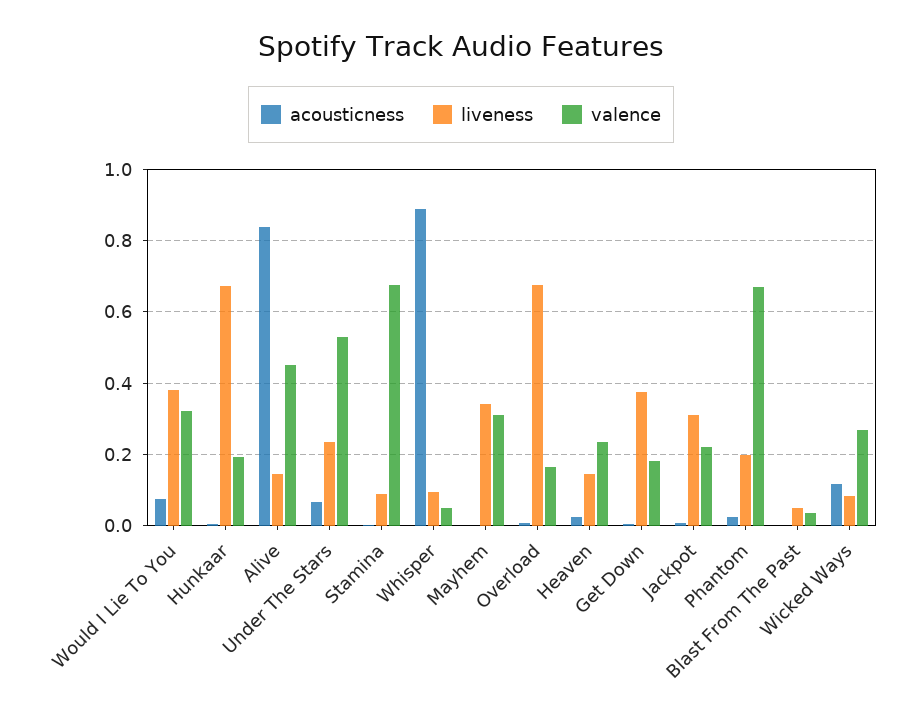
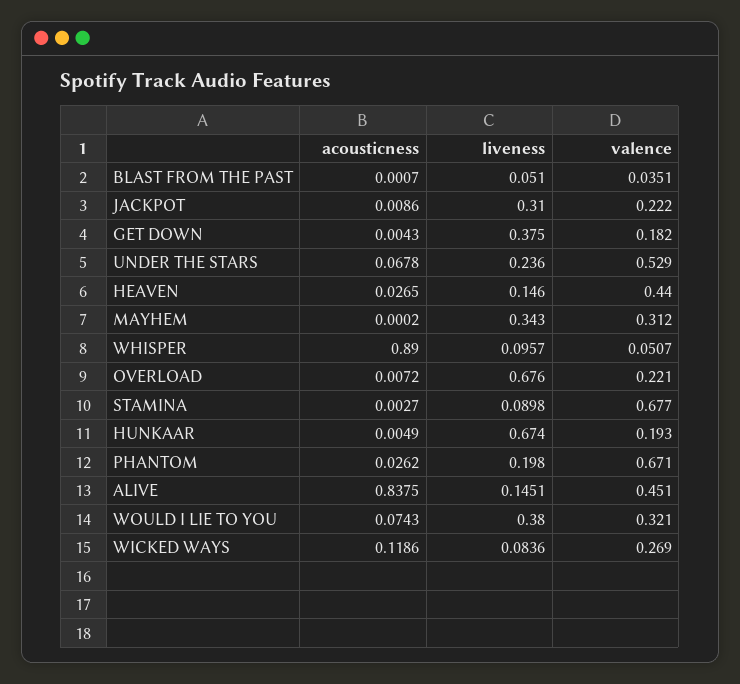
  {
    "acousticness": {
      "Would I Lie To You": 0.0743,
      "Hunkaar": 0.0049,
      "Alive": 0.8375,
      "Under The Stars": 0.0678,
      "Stamina": 0.0027,
      "Whisper": 0.89,
      "Mayhem": 0.0002,
      "Overload": 0.0072,
      "Heaven": 0.0265,
      "Get Down": 0.0043,
      "Jackpot": 0.0086,
      "Phantom": 0.0262,
      "Blast From The Past": 0.0007,
      "Wicked Ways": 0.1186
    },
    "liveness": {
      "Would I Lie To You": 0.38,
      "Hunkaar": 0.674,
      "Alive": 0.1451,
      "Under The Stars": 0.236,
      "Stamina": 0.0898,
      "Whisper": 0.0957,
      "Mayhem": 0.343,
      "Overload": 0.676,
      "Heaven": 0.146,
      "Get Down": 0.375,
      "Jackpot": 0.31,
      "Phantom": 0.198,
      "Blast From The Past": 0.051,
      "Wicked Ways": 0.0836
    },
    "valence": {
      "Would I Lie To You": 0.321,
      "Hunkaar": 0.193,
      "Alive": 0.451,
      "Under The Stars": 0.529,
      "Stamina": 0.677,
      "Whisper": 0.0507,
      "Mayhem": 0.312,
-     "Overload": 0.16,
+     "Overload": 0.221,
-     "Heaven": 0.24,
+     "Heaven": 0.44,
      "Get Down": 0.182,
      "Jackpot": 0.222,
      "Phantom": 0.671,
      "Blast From The Past": 0.0351,
      "Wicked Ways": 0.269
    }
  }

